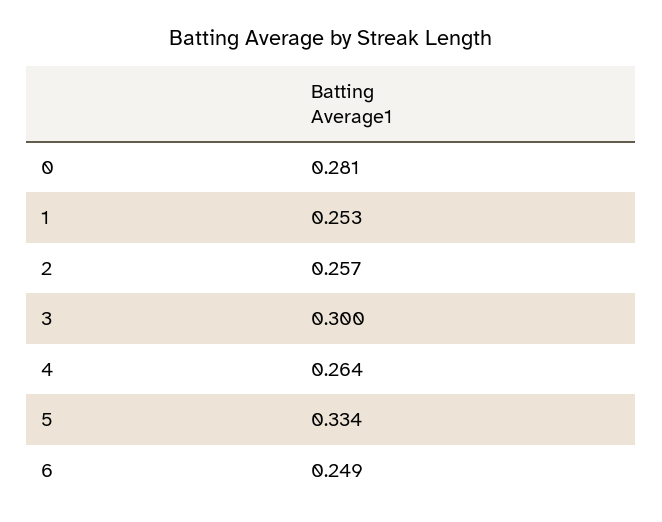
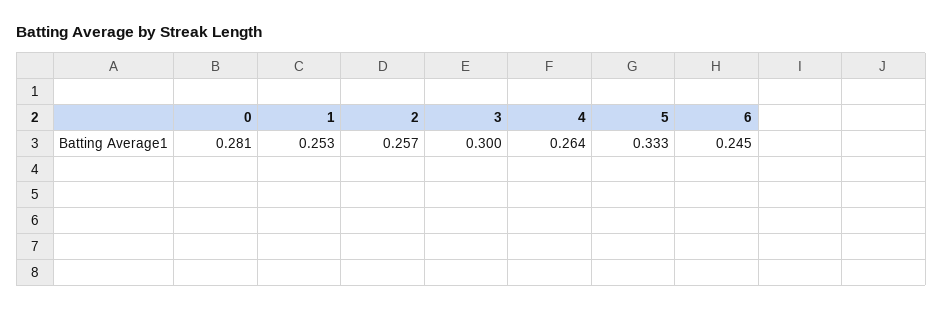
  {
    "0": 0.281,
    "1": 0.253,
    "2": 0.257,
    "3": 0.3,
    "4": 0.264,
-   "5": 0.334,
+   "5": 0.333,
-   "6": 0.249
+   "6": 0.245
  }

